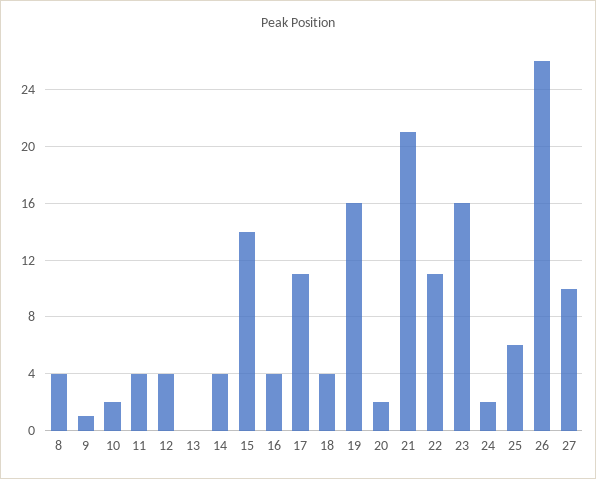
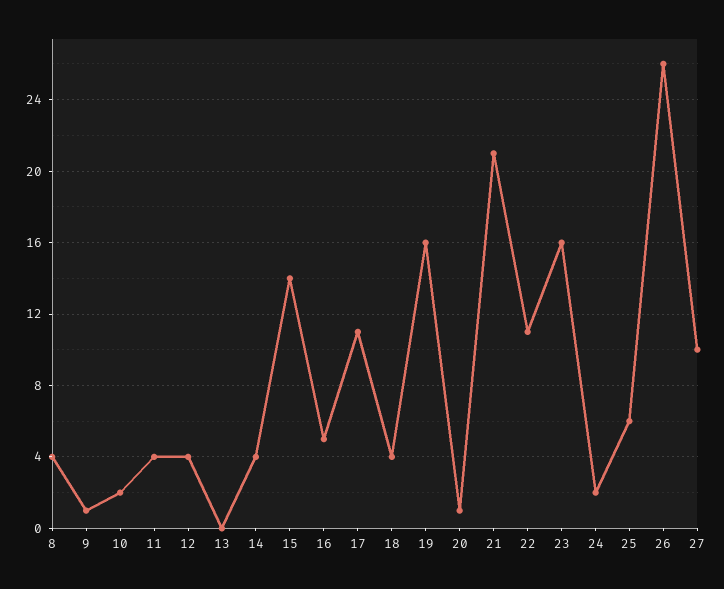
  {
    "8": 4,
    "9": 1,
    "10": 2,
    "11": 4,
    "12": 4,
    "13": 0,
    "14": 4,
    "15": 14,
-   "16": 4,
+   "16": 5,
    "17": 11,
    "18": 4,
    "19": 16,
-   "20": 2,
+   "20": 1,
    "21": 21,
    "22": 11,
    "23": 16,
    "24": 2,
    "25": 6,
    "26": 26,
    "27": 10
  }

